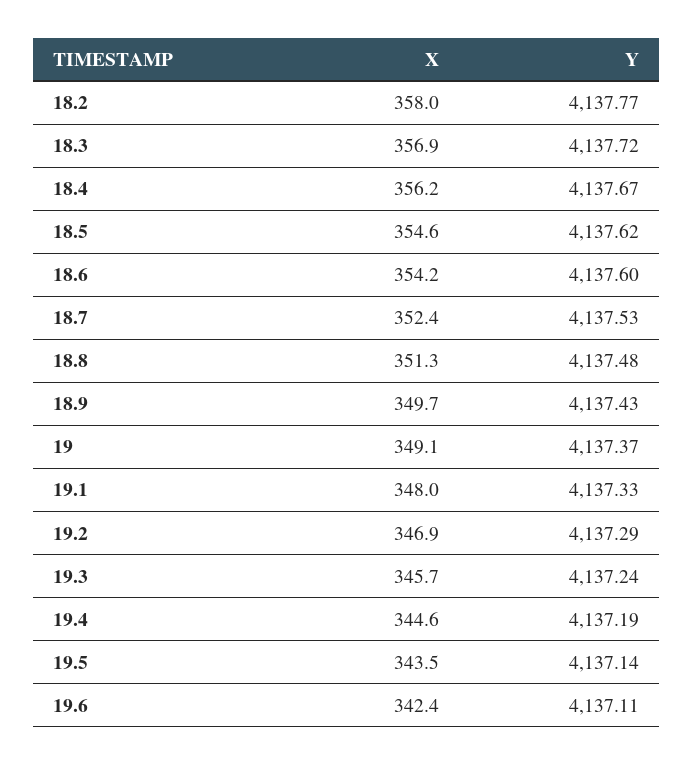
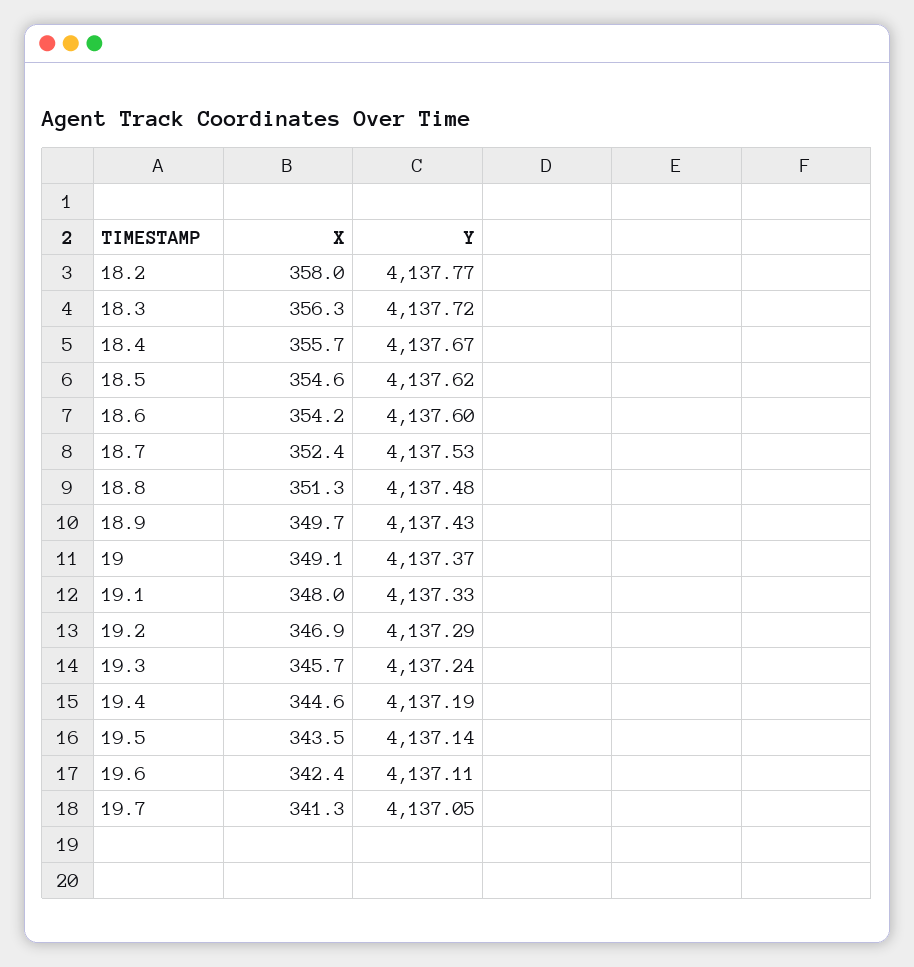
  {
    "X": {
      "18.2": 358,
-     "18.3": 356.9,
+     "18.3": 356.3,
-     "18.4": 356.2,
+     "18.4": 355.7,
      "18.5": 354.6,
      "18.6": 354.2,
      "18.7": 352.4,
      "18.8": 351.3,
      "18.9": 349.7,
      "19": 349.1,
      "19.1": 348,
      "19.2": 346.9,
      "19.3": 345.7,
      "19.4": 344.6,
      "19.5": 343.5,
-     "19.6": 342.4
+     "19.6": 342.4,
+     "19.7": 341.3
    },
    "Y": {
      "18.2": 4137.77,
      "18.3": 4137.72,
      "18.4": 4137.67,
      "18.5": 4137.62,
      "18.6": 4137.6,
      "18.7": 4137.53,
      "18.8": 4137.48,
      "18.9": 4137.43,
      "19": 4137.37,
      "19.1": 4137.33,
      "19.2": 4137.29,
      "19.3": 4137.24,
      "19.4": 4137.19,
      "19.5": 4137.14,
-     "19.6": 4137.11
+     "19.6": 4137.11,
+     "19.7": 4137.05
    }
  }

